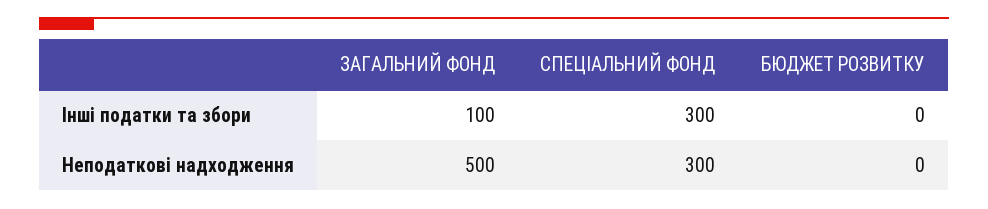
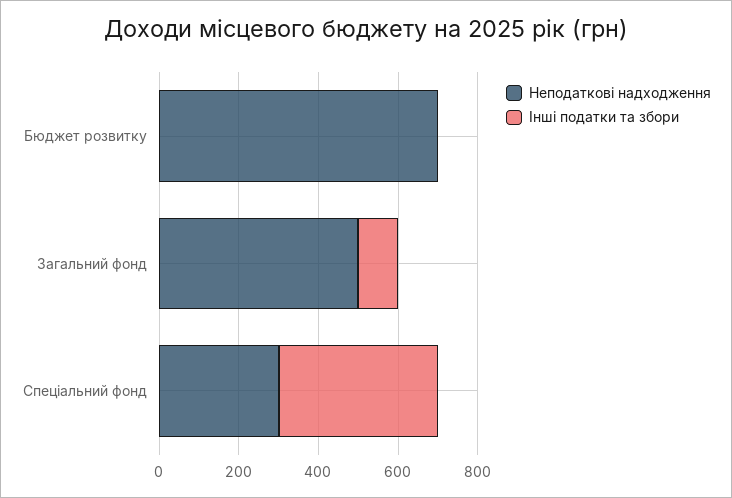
  {
    "Інші податки та збори": {
      "ЗАГАЛЬНИЙ ФОНД": 100,
-     "СПЕЦІАЛЬНИЙ ФОНД": 300,
+     "СПЕЦІАЛЬНИЙ ФОНД": 400,
      "БЮДЖЕТ РОЗВИТКУ": 0
    },
    "Неподаткові надходження": {
      "ЗАГАЛЬНИЙ ФОНД": 500,
      "СПЕЦІАЛЬНИЙ ФОНД": 300,
-     "БЮДЖЕТ РОЗВИТКУ": 0
+     "БЮДЖЕТ РОЗВИТКУ": 700
    }
  }

